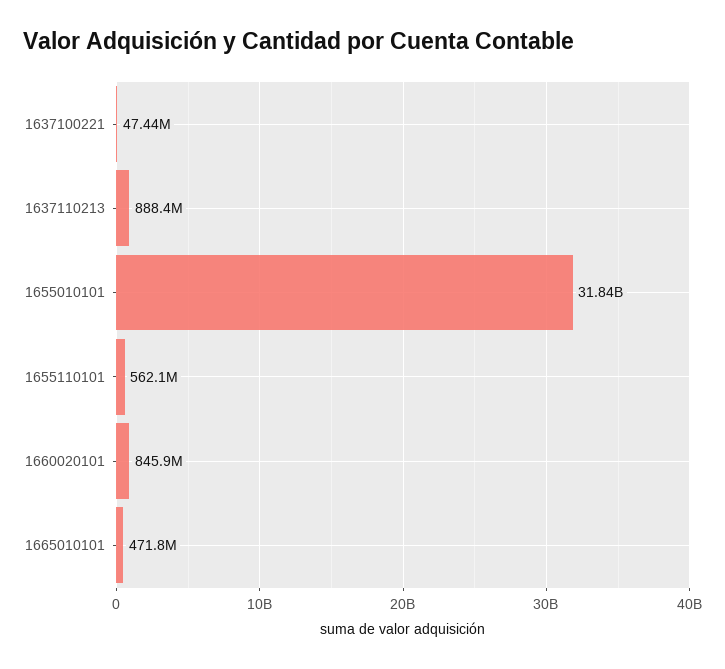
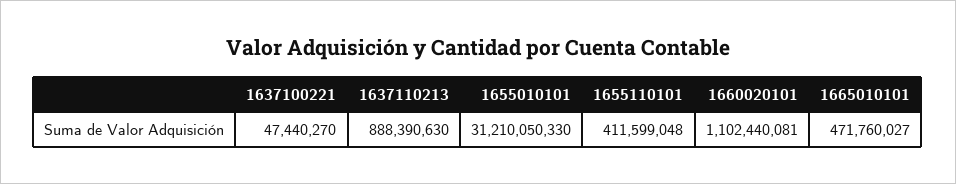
  {
    "1637100221": 47440270,
    "1637110213": 888390630,
-   "1655010101": 31840000000,
+   "1655010101": 31210050330,
-   "1655110101": 562100000,
+   "1655110101": 411599048,
-   "1660020101": 845900000,
+   "1660020101": 1102440081,
    "1665010101": 471760027
  }

